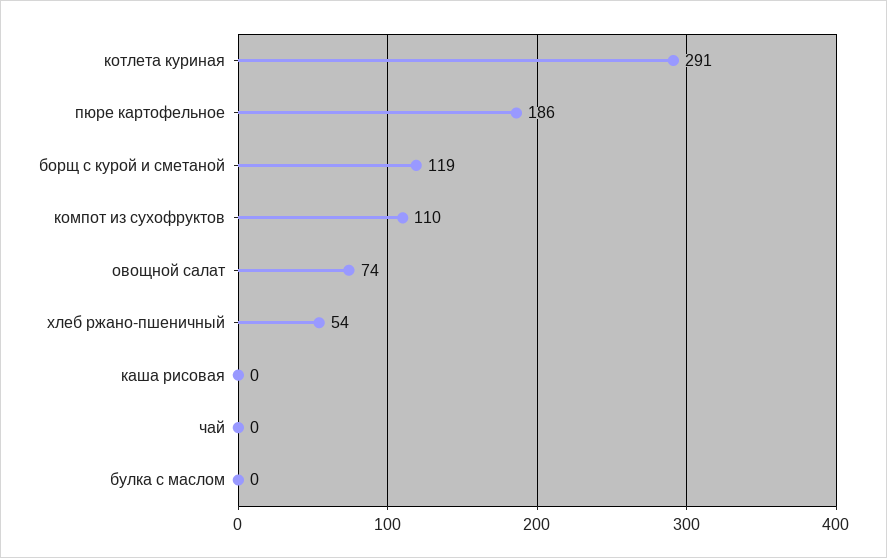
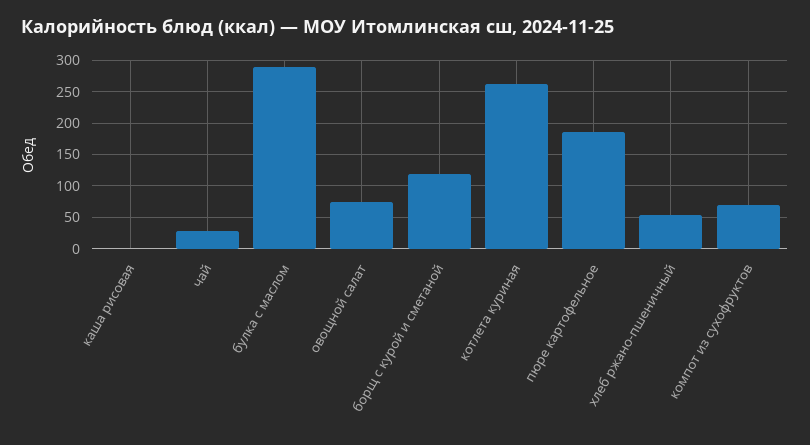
  {
-   "котлета куриная": 291,
+   "котлета куриная": 260,
    "пюре картофельное": 186,
    "борщ с курой и сметаной": 119,
-   "компот из сухофруктов": 110,
+   "компот из сухофруктов": 70,
    "овощной салат": 74,
    "хлеб ржано-пшеничный": 54,
    "каша рисовая": 0,
-   "чай": 0,
+   "чай": 30,
-   "булка с маслом": 0
+   "булка с маслом": 290
  }

